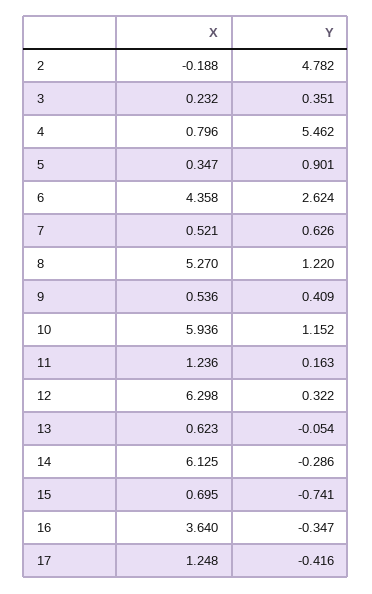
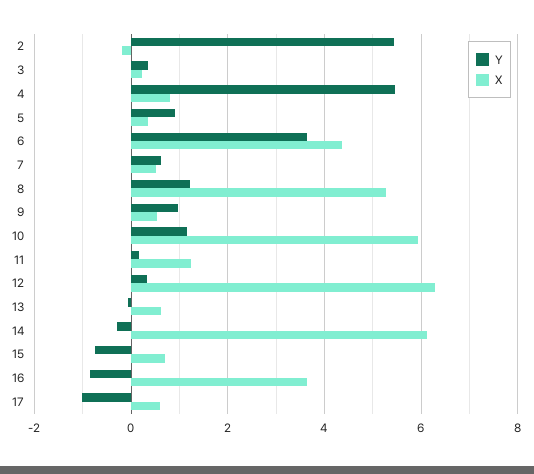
  {
    "X": {
      "2": -0.188,
      "3": 0.232,
      "4": 0.796,
      "5": 0.347,
      "6": 4.358,
      "7": 0.521,
      "8": 5.27,
      "9": 0.536,
      "10": 5.936,
      "11": 1.236,
      "12": 6.298,
      "13": 0.623,
      "14": 6.125,
      "15": 0.695,
      "16": 3.64,
-     "17": 1.248
+     "17": 0.6
    },
    "Y": {
-     "2": 4.782,
+     "2": 5.4,
      "3": 0.351,
      "4": 5.462,
      "5": 0.901,
-     "6": 2.624,
+     "6": 3.6,
      "7": 0.626,
      "8": 1.22,
-     "9": 0.409,
+     "9": 1,
      "10": 1.152,
      "11": 0.163,
      "12": 0.322,
      "13": -0.054,
      "14": -0.286,
      "15": -0.741,
-     "16": -0.347,
+     "16": -0.8,
-     "17": -0.416
+     "17": -1
    }
  }

